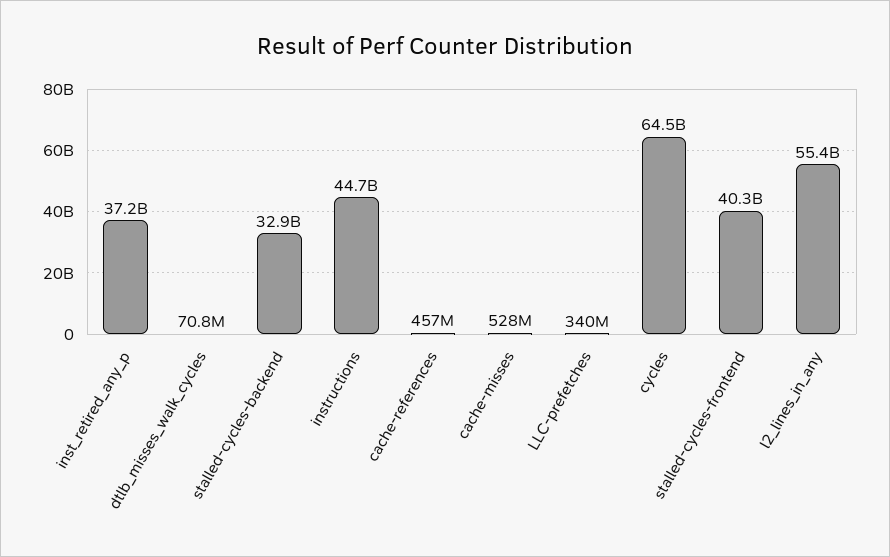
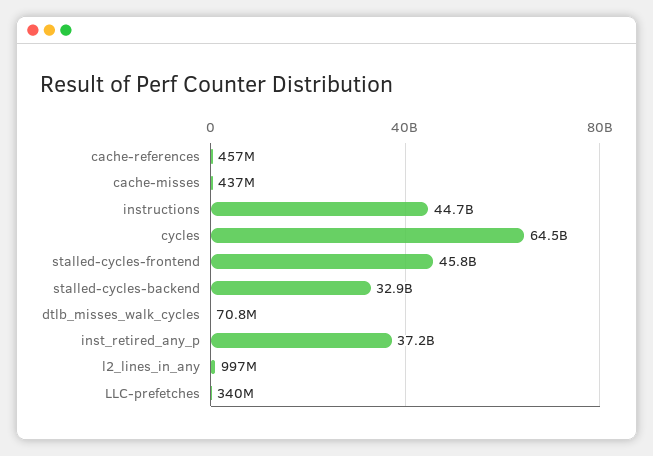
  {
    "inst_retired_any_p": 37200000000,
    "dtlb_misses_walk_cycles": 70800000,
    "stalled-cycles-backend": 32900000000,
    "instructions": 44700000000,
    "cache-references": 457000000,
-   "cache-misses": 528000000,
+   "cache-misses": 437000000,
    "LLC-prefetches": 340000000,
    "cycles": 64500000000,
-   "stalled-cycles-frontend": 40300000000,
+   "stalled-cycles-frontend": 45800000000,
-   "l2_lines_in_any": 55400000000
+   "l2_lines_in_any": 997000000
  }

